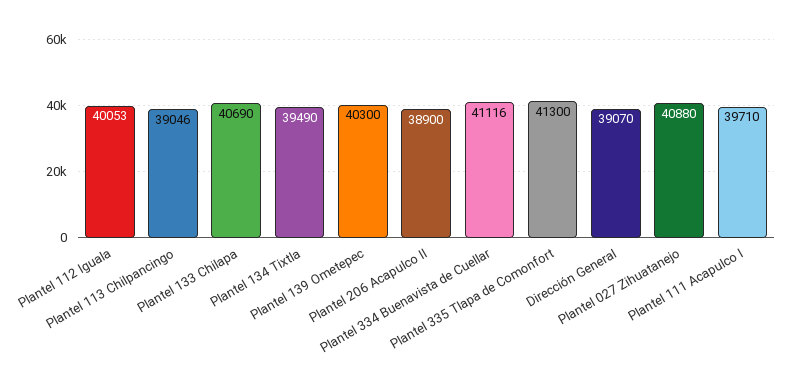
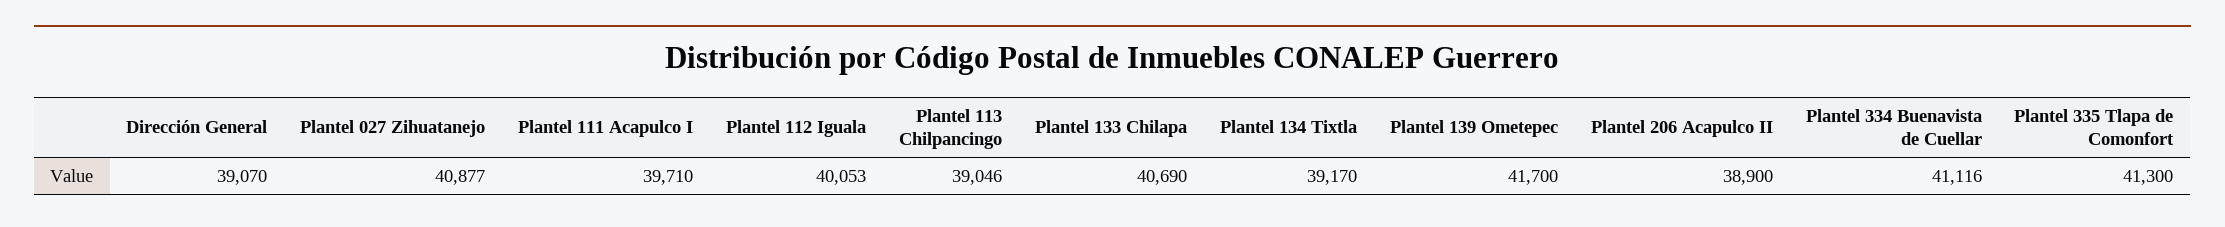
  {
    "Plantel 112 Iguala": 40053,
    "Plantel 113 Chilpancingo": 39046,
    "Plantel 133 Chilapa": 40690,
-   "Plantel 134 Tixtla": 39490,
+   "Plantel 134 Tixtla": 39170,
-   "Plantel 139 Ometepec": 40300,
+   "Plantel 139 Ometepec": 41700,
    "Plantel 206 Acapulco II": 38900,
    "Plantel 334 Buenavista de Cuellar": 41116,
    "Plantel 335 Tlapa de Comonfort": 41300,
    "Dirección General": 39070,
-   "Plantel 027 Zihuatanejo": 40880,
+   "Plantel 027 Zihuatanejo": 40877,
    "Plantel 111 Acapulco I": 39710
  }

